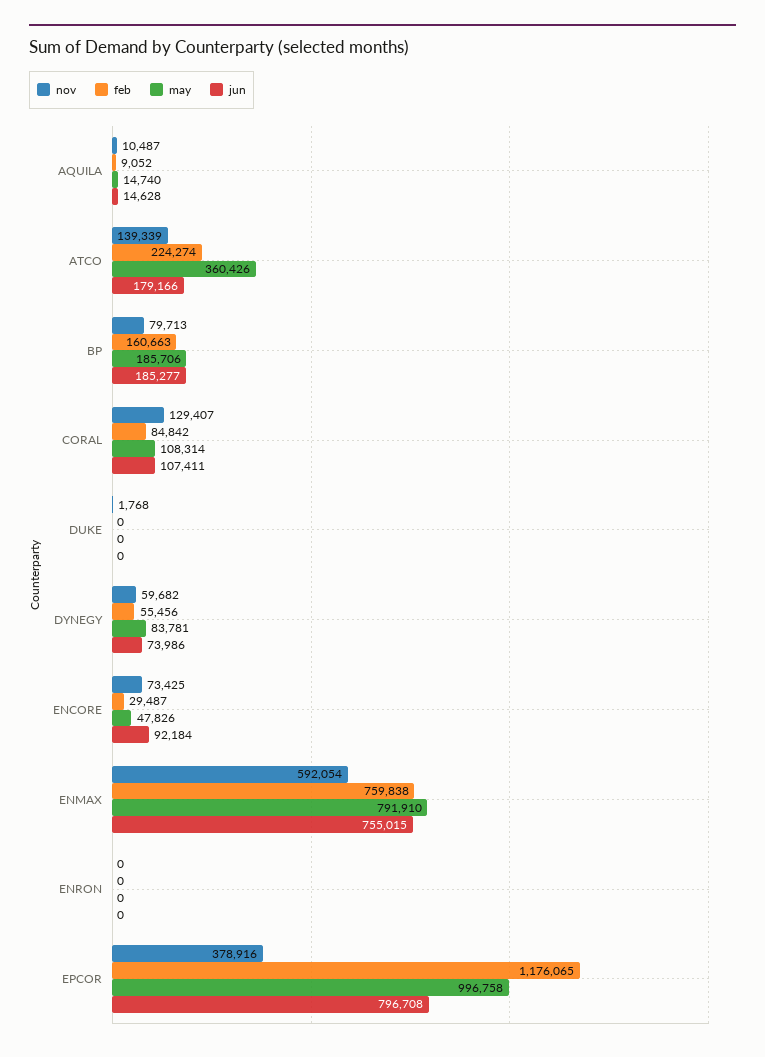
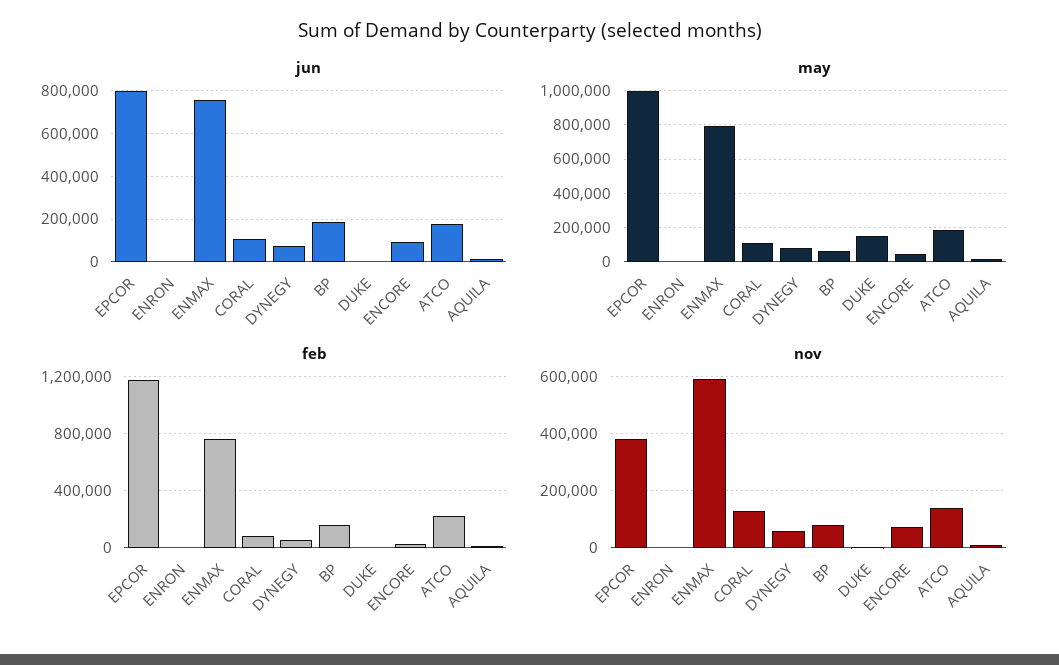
  {
    "nov": {
      "AQUILA": 10487,
      "ATCO": 139339,
      "BP": 79713,
      "CORAL": 129407,
      "DUKE": 1768,
      "DYNEGY": 59682,
      "ENCORE": 73425,
      "ENMAX": 592054,
      "ENRON": 0,
      "EPCOR": 378916
    },
    "feb": {
      "AQUILA": 9052,
      "ATCO": 224274,
      "BP": 160663,
      "CORAL": 84842,
      "DUKE": 0,
      "DYNEGY": 55456,
      "ENCORE": 29487,
      "ENMAX": 759838,
      "ENRON": 0,
      "EPCOR": 1176065
    },
    "may": {
      "AQUILA": 14740,
-     "ATCO": 360426,
+     "ATCO": 200000,
-     "BP": 185706,
+     "BP": 50000,
      "CORAL": 108314,
-     "DUKE": 0,
+     "DUKE": 150000,
      "DYNEGY": 83781,
      "ENCORE": 47826,
      "ENMAX": 791910,
      "ENRON": 0,
      "EPCOR": 996758
    },
    "jun": {
      "AQUILA": 14628,
      "ATCO": 179166,
      "BP": 185277,
      "CORAL": 107411,
      "DUKE": 0,
      "DYNEGY": 73986,
      "ENCORE": 92184,
      "ENMAX": 755015,
      "ENRON": 0,
      "EPCOR": 796708
    }
  }

